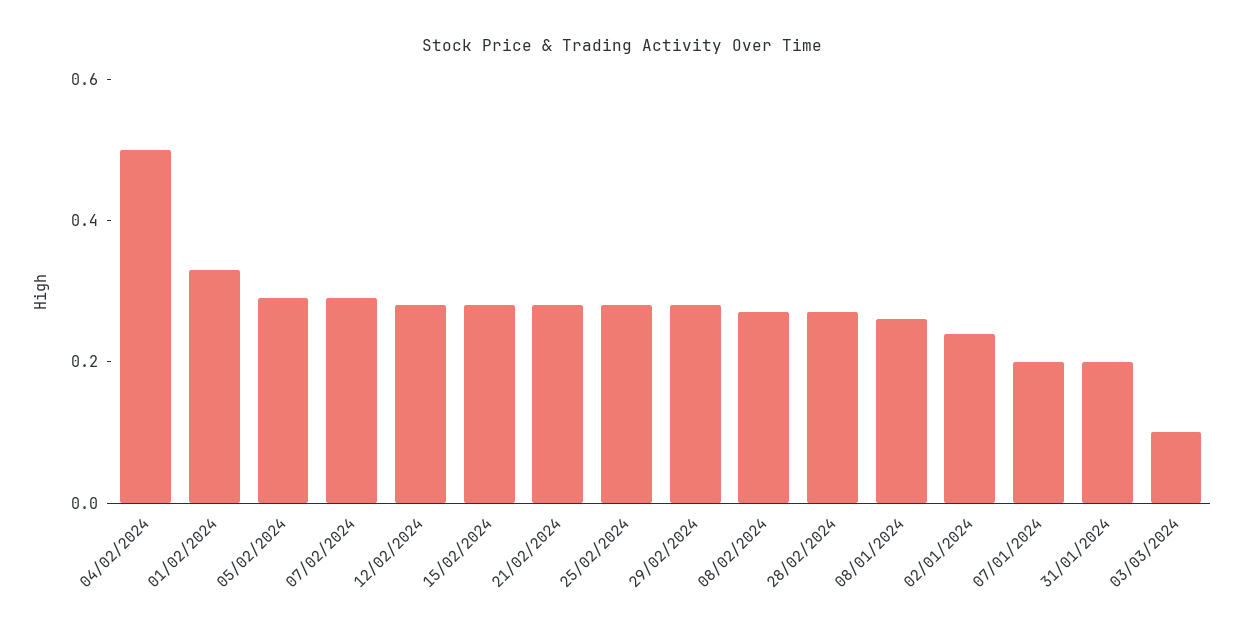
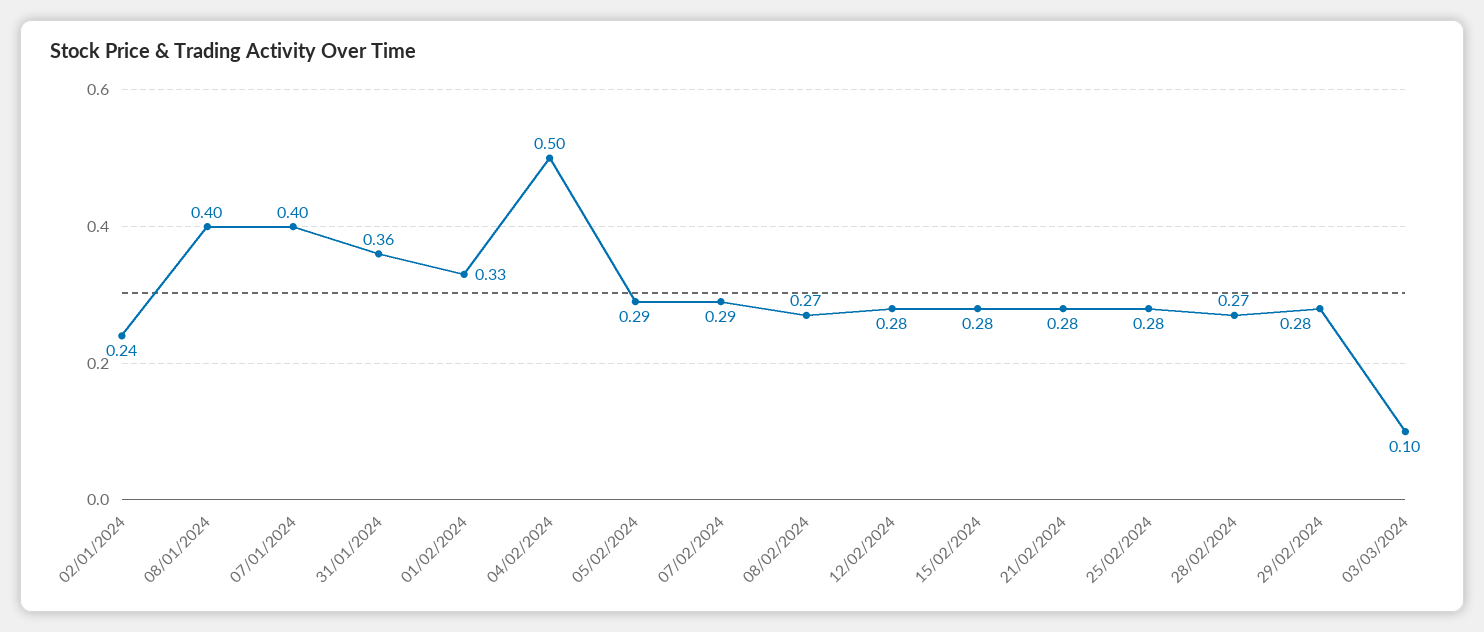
  {
    "04/02/2024": 0.5,
    "01/02/2024": 0.33,
    "05/02/2024": 0.29,
    "07/02/2024": 0.29,
    "12/02/2024": 0.28,
    "15/02/2024": 0.28,
    "21/02/2024": 0.28,
    "25/02/2024": 0.28,
    "29/02/2024": 0.28,
    "08/02/2024": 0.27,
    "28/02/2024": 0.27,
-   "08/01/2024": 0.25,
+   "08/01/2024": 0.4,
    "02/01/2024": 0.24,
-   "07/01/2024": 0.2,
+   "07/01/2024": 0.4,
-   "31/01/2024": 0.2,
+   "31/01/2024": 0.36,
    "03/03/2024": 0.1
  }

